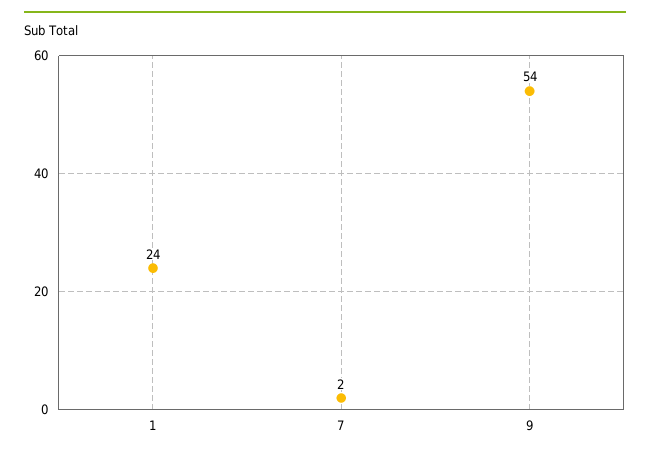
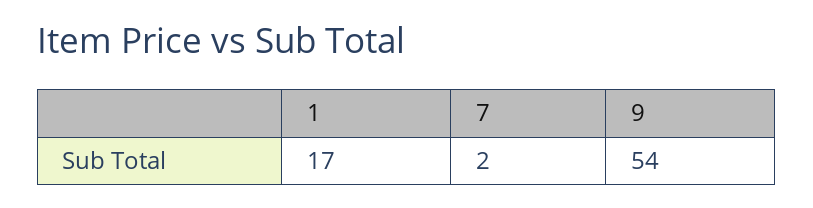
  {
-   "1": 24,
+   "1": 17,
    "7": 2,
    "9": 54
  }

